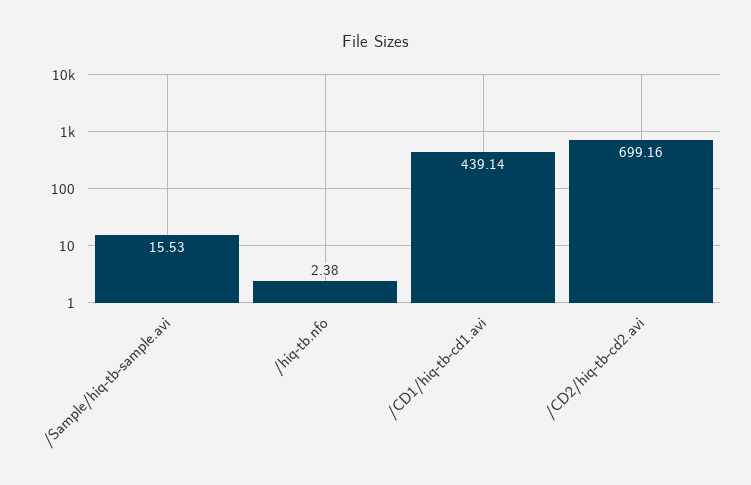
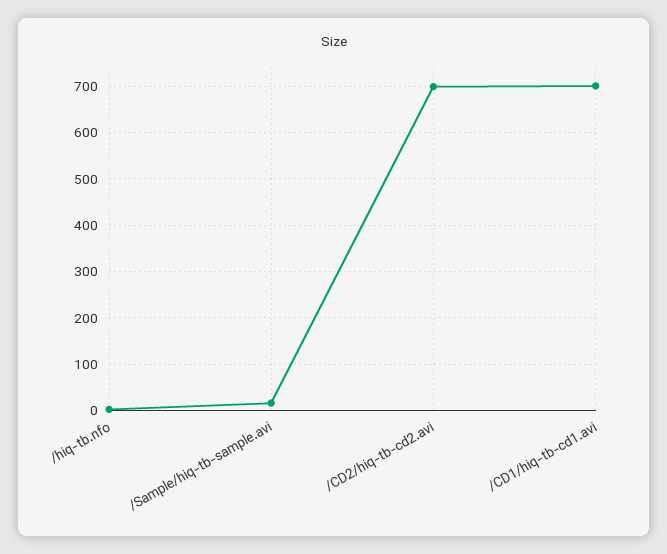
  {
    "/Sample/hiq-tb-sample.avi": 15.53,
    "/hiq-tb.nfo": 2.38,
-   "/CD1/hiq-tb-cd1.avi": 439.14,
+   "/CD1/hiq-tb-cd1.avi": 700,
    "/CD2/hiq-tb-cd2.avi": 699.16
  }

